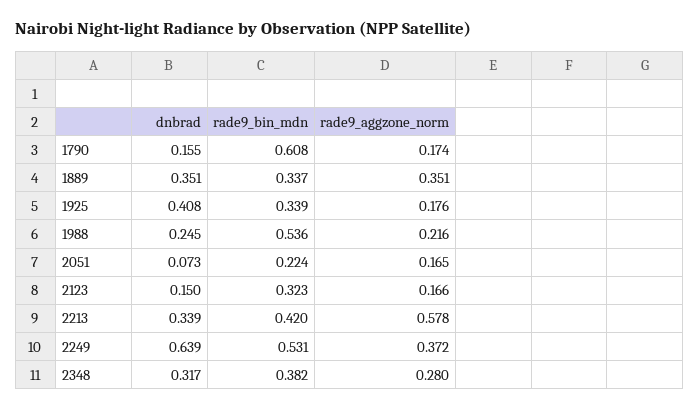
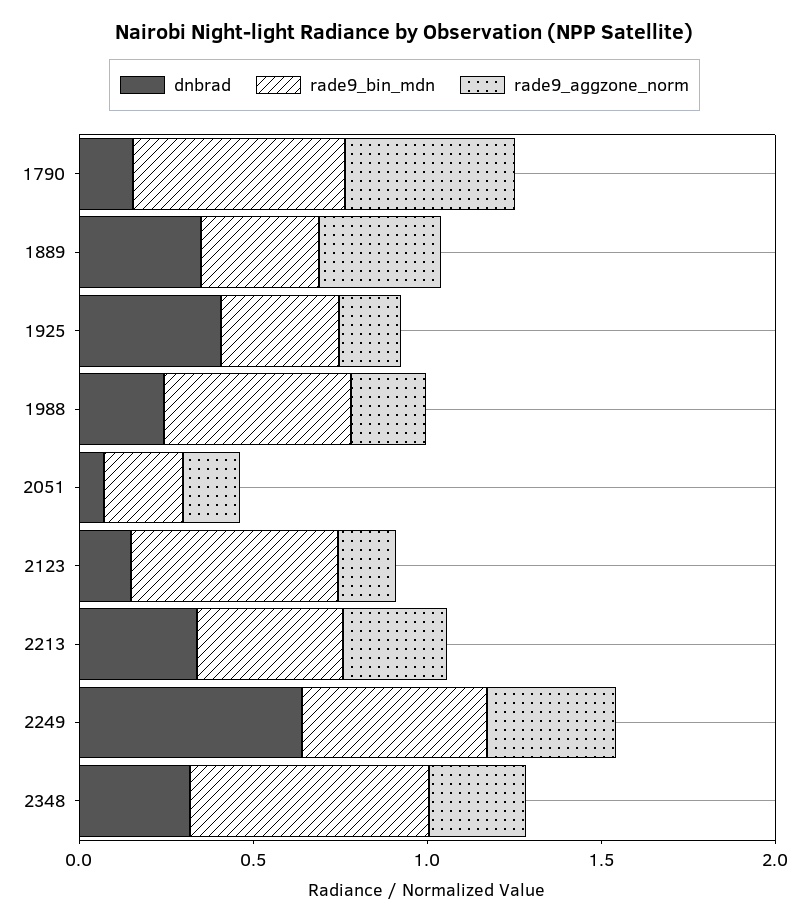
  {
    "dnbrad": {
      "1790": 0.155,
      "1889": 0.351,
      "1925": 0.408,
      "1988": 0.245,
      "2051": 0.073,
      "2123": 0.15,
      "2213": 0.339,
      "2249": 0.639,
      "2348": 0.317
    },
    "rade9_bin_mdn": {
      "1790": 0.608,
      "1889": 0.337,
      "1925": 0.339,
      "1988": 0.536,
      "2051": 0.224,
-     "2123": 0.323,
+     "2123": 0.6,
      "2213": 0.42,
      "2249": 0.531,
-     "2348": 0.382
+     "2348": 0.7
    },
    "rade9_aggzone_norm": {
-     "1790": 0.174,
+     "1790": 0.5,
      "1889": 0.351,
      "1925": 0.176,
      "1988": 0.216,
      "2051": 0.165,
      "2123": 0.166,
-     "2213": 0.578,
+     "2213": 0.3,
      "2249": 0.372,
      "2348": 0.28
    }
  }

